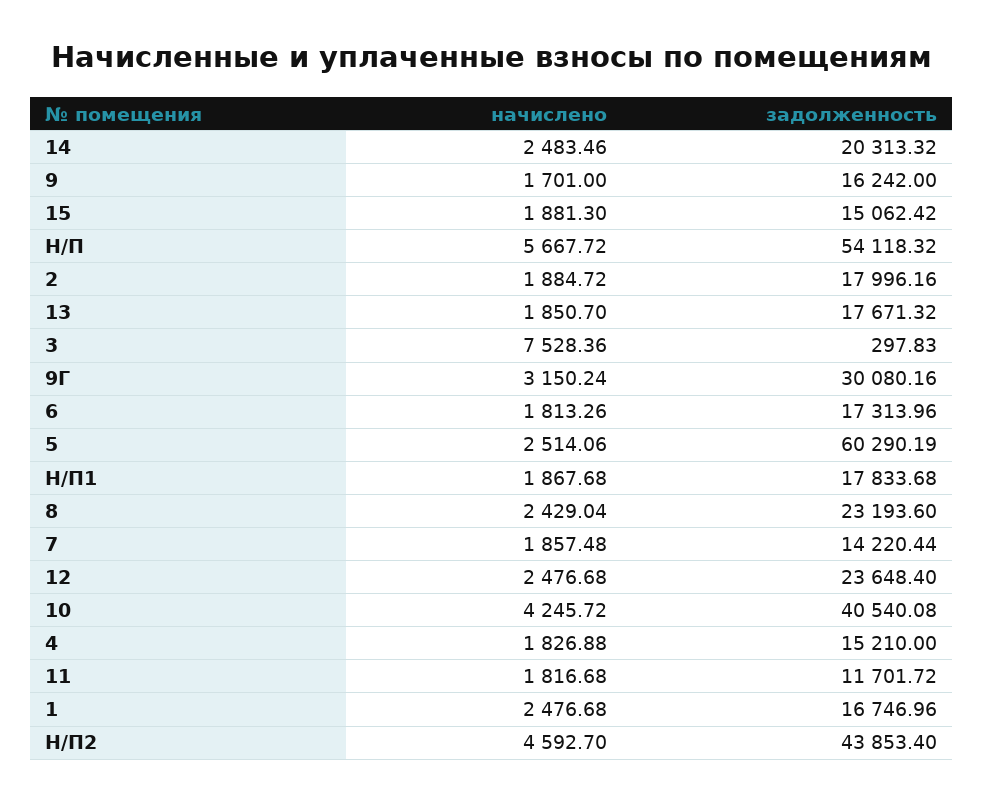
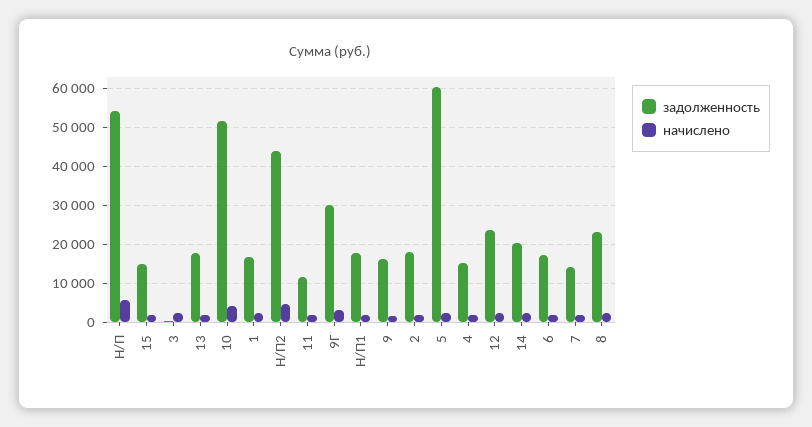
  {
    "начислено": {
      "14": 2483.46,
      "9": 1701,
      "15": 1881.3,
      "Н/П": 5667.72,
      "2": 1884.72,
      "13": 1850.7,
-     "3": 7528.36,
+     "3": 2000,
      "9Г": 3150.24,
      "6": 1813.26,
      "5": 2514.06,
      "Н/П1": 1867.68,
      "8": 2429.04,
      "7": 1857.48,
      "12": 2476.68,
      "10": 4245.72,
      "4": 1826.88,
      "11": 1816.68,
      "1": 2476.68,
      "Н/П2": 4592.7
    },
    "задолженность": {
      "14": 20313.32,
      "9": 16242,
      "15": 15062.42,
      "Н/П": 54118.32,
      "2": 17996.16,
      "13": 17671.32,
      "3": 297.83,
      "9Г": 30080.16,
      "6": 17313.96,
      "5": 60290.19,
      "Н/П1": 17833.68,
      "8": 23193.6,
      "7": 14220.44,
      "12": 23648.4,
-     "10": 40540.08,
+     "10": 52000,
      "4": 15210,
      "11": 11701.72,
      "1": 16746.96,
      "Н/П2": 43853.4
    }
  }

